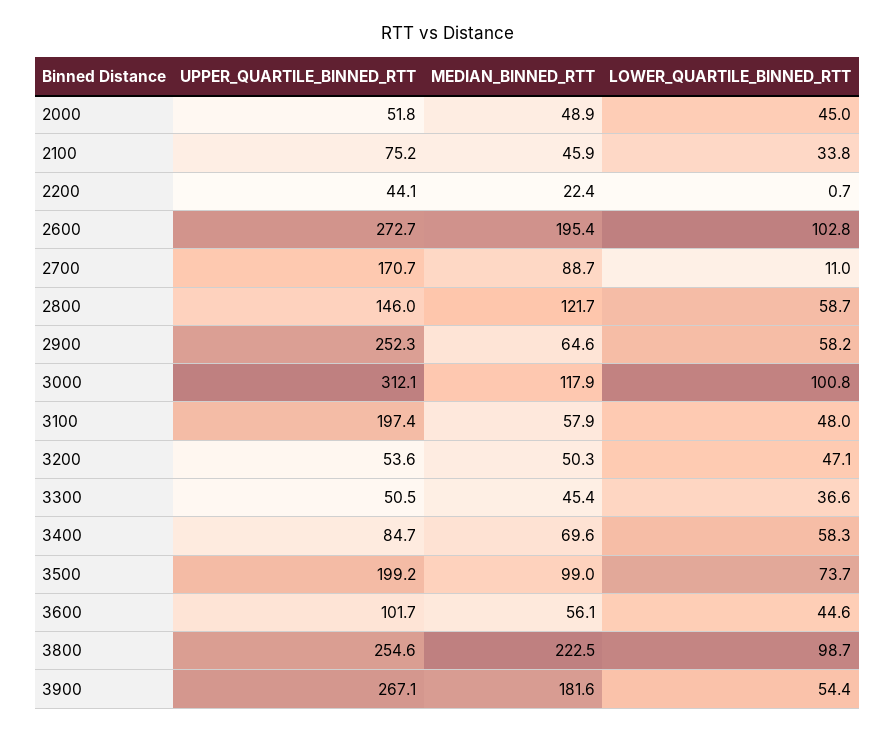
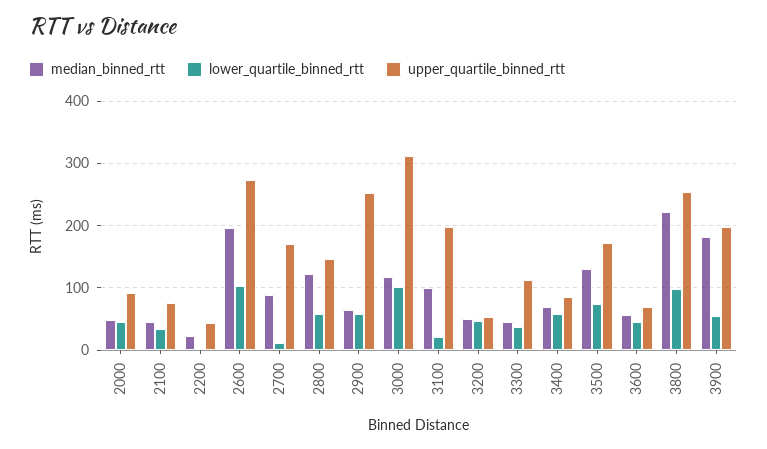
  {
    "UPPER_QUARTILE_BINNED_RTT": {
-     "2000": 51.8,
+     "2000": 90,
      "2100": 75.2,
      "2200": 44.1,
      "2600": 272.7,
      "2700": 170.7,
      "2800": 146,
      "2900": 252.3,
      "3000": 312.1,
      "3100": 197.4,
      "3200": 53.6,
-     "3300": 50.5,
+     "3300": 110,
      "3400": 84.7,
-     "3500": 199.2,
+     "3500": 170,
-     "3600": 101.7,
+     "3600": 70,
      "3800": 254.6,
-     "3900": 267.1
+     "3900": 200
    },
    "MEDIAN_BINNED_RTT": {
      "2000": 48.9,
      "2100": 45.9,
      "2200": 22.4,
      "2600": 195.4,
      "2700": 88.7,
      "2800": 121.7,
      "2900": 64.6,
      "3000": 117.9,
-     "3100": 57.9,
+     "3100": 100,
      "3200": 50.3,
      "3300": 45.4,
      "3400": 69.6,
-     "3500": 99,
+     "3500": 130,
      "3600": 56.1,
      "3800": 222.5,
      "3900": 181.6
    },
    "LOWER_QUARTILE_BINNED_RTT": {
      "2000": 45,
      "2100": 33.8,
      "2200": 0.7,
      "2600": 102.8,
      "2700": 11,
      "2800": 58.7,
      "2900": 58.2,
      "3000": 100.8,
-     "3100": 48,
+     "3100": 20,
      "3200": 47.1,
      "3300": 36.6,
      "3400": 58.3,
      "3500": 73.7,
      "3600": 44.6,
      "3800": 98.7,
      "3900": 54.4
    }
  }

